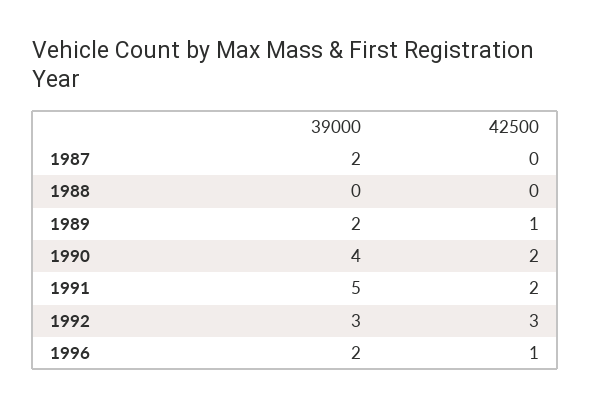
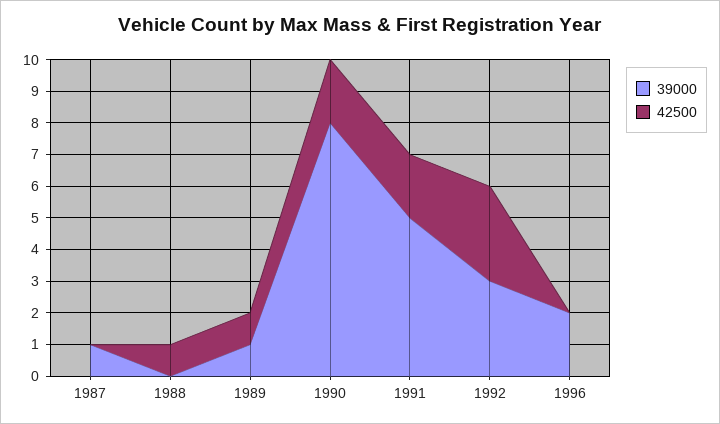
  {
    "39000": {
-     "1987": 2,
+     "1987": 1,
      "1988": 0,
-     "1989": 2,
+     "1989": 1,
-     "1990": 4,
+     "1990": 8,
      "1991": 5,
      "1992": 3,
      "1996": 2
    },
    "42500": {
      "1987": 0,
-     "1988": 0,
+     "1988": 1,
      "1989": 1,
      "1990": 2,
      "1991": 2,
      "1992": 3,
-     "1996": 1
+     "1996": 0
    }
  }

